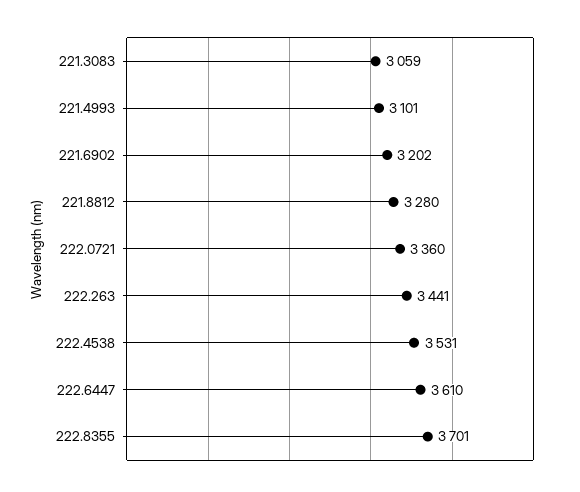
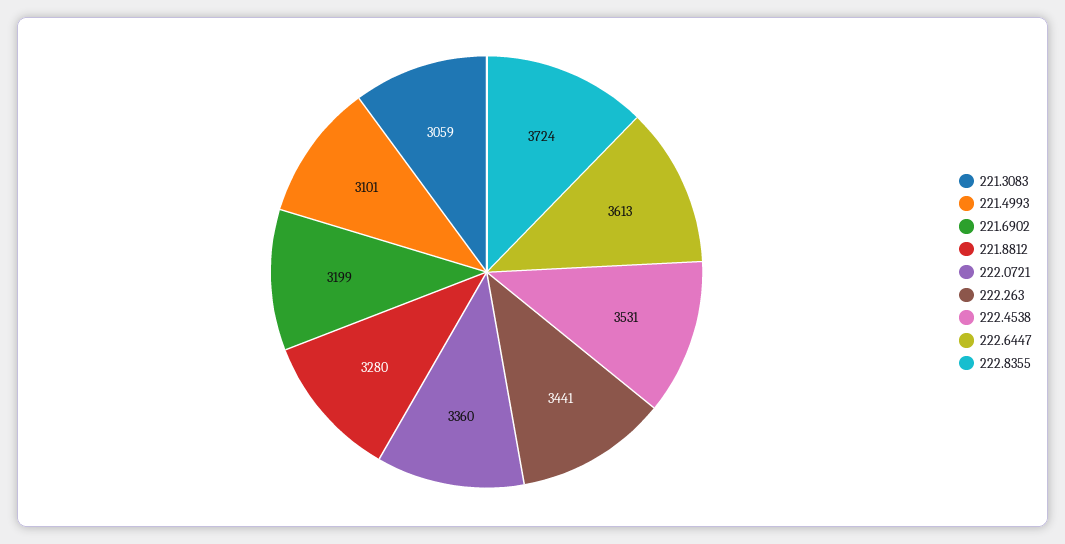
  {
    "221.3083": 3059,
    "221.4993": 3101,
-   "221.6902": 3202,
+   "221.6902": 3199,
    "221.8812": 3280,
    "222.0721": 3360,
    "222.263": 3441,
    "222.4538": 3531,
-   "222.6447": 3610,
+   "222.6447": 3613,
-   "222.8355": 3701
+   "222.8355": 3724
  }

